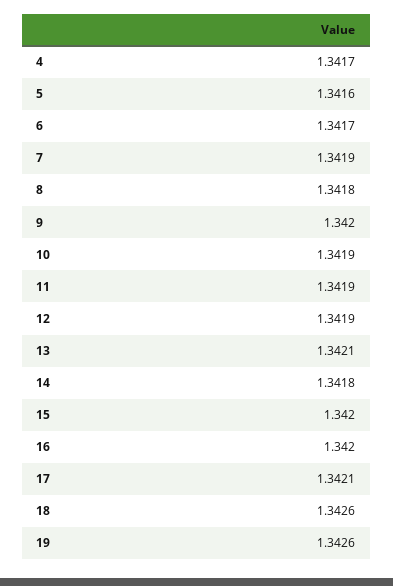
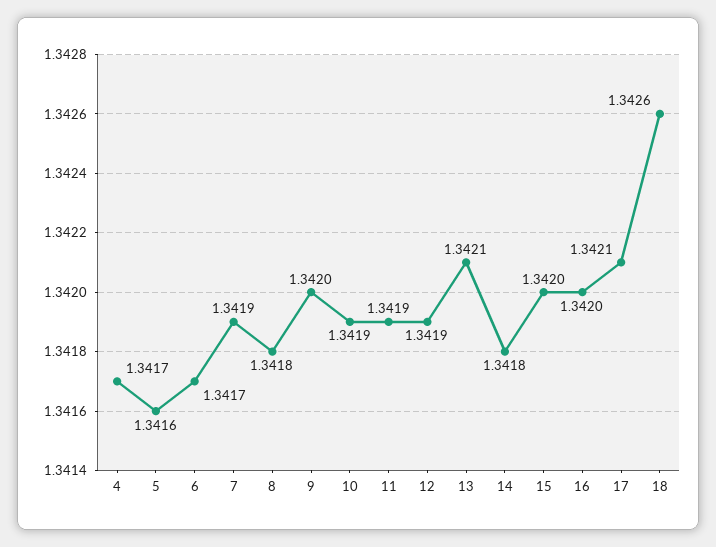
  {
    "4": 1.3417,
    "5": 1.3416,
    "6": 1.3417,
    "7": 1.3419,
    "8": 1.3418,
    "9": 1.342,
    "10": 1.3419,
    "11": 1.3419,
    "12": 1.3419,
    "13": 1.3421,
    "14": 1.3418,
    "15": 1.342,
    "16": 1.342,
    "17": 1.3421,
-   "18": 1.3426,
+   "18": 1.3426
-   "19": 1.3426
  }

